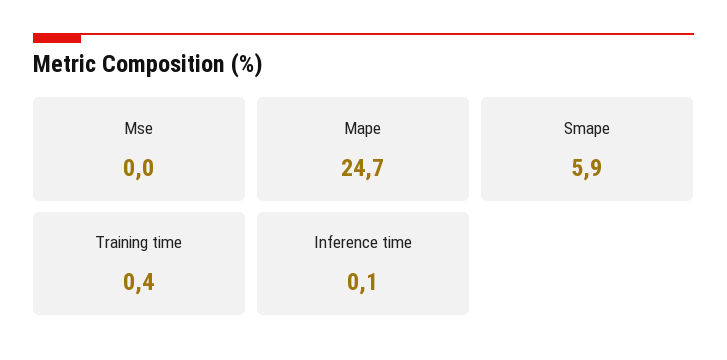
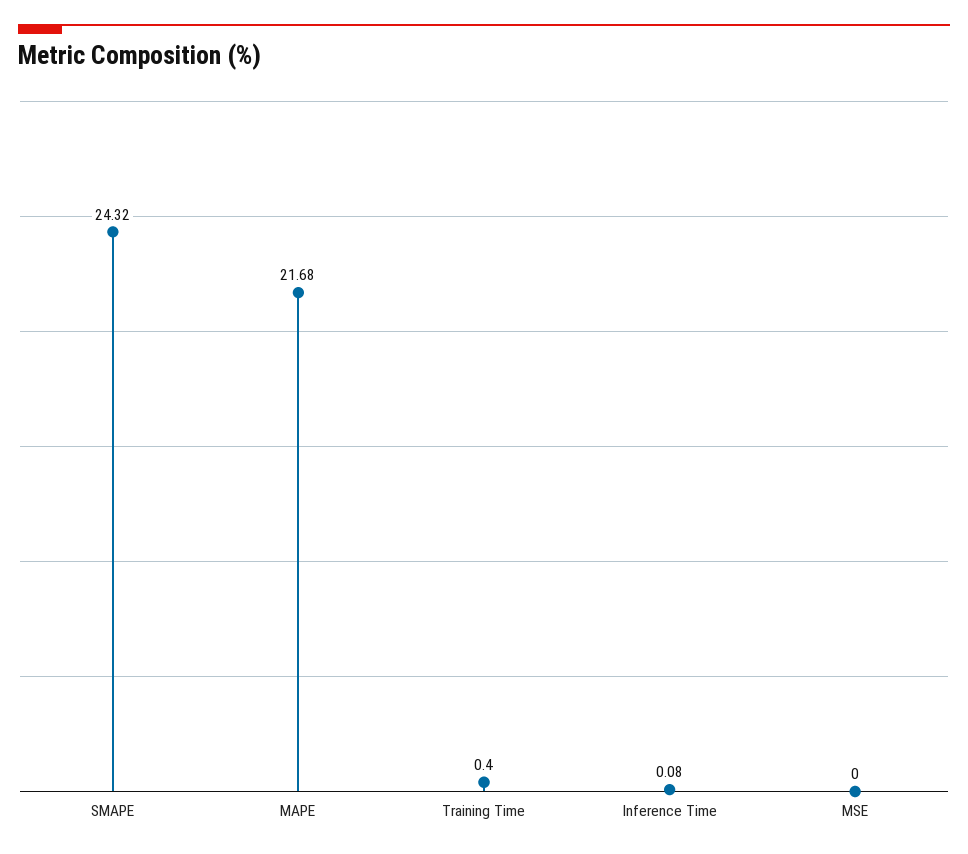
  {
    "Mse": 0,
-   "Mape": 24.7,
+   "Mape": 21.68,
-   "Smape": 5.9,
+   "Smape": 24.32,
    "Training time": 0.4,
    "Inference time": 0.08
  }

